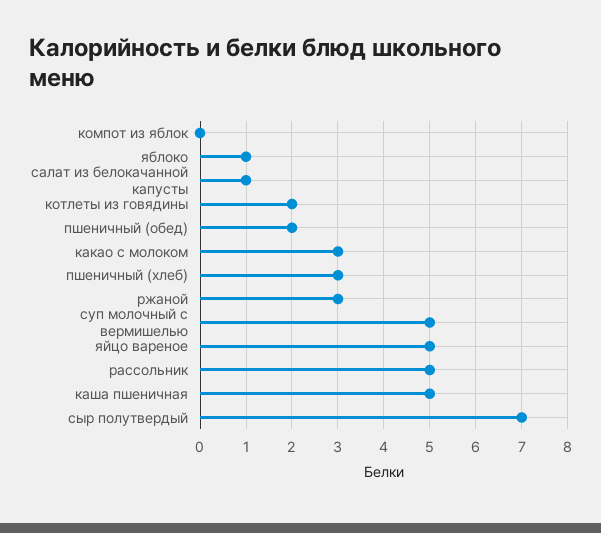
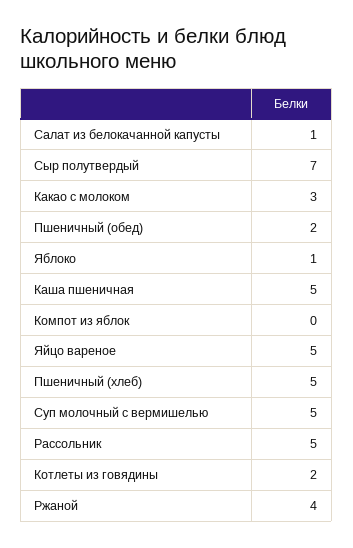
  {
    "компот из яблок": 0,
    "яблоко": 1,
    "салат из белокачанной капусты": 1,
    "котлеты из говядины": 2,
    "пшеничный (обед)": 2,
    "какао с молоком": 3,
-   "пшеничный (хлеб)": 3,
+   "пшеничный (хлеб)": 5,
-   "ржаной": 3,
+   "ржаной": 4,
    "суп молочный с вермишелью": 5,
    "яйцо вареное": 5,
    "рассольник": 5,
    "каша пшеничная": 5,
    "сыр полутвердый": 7
  }

